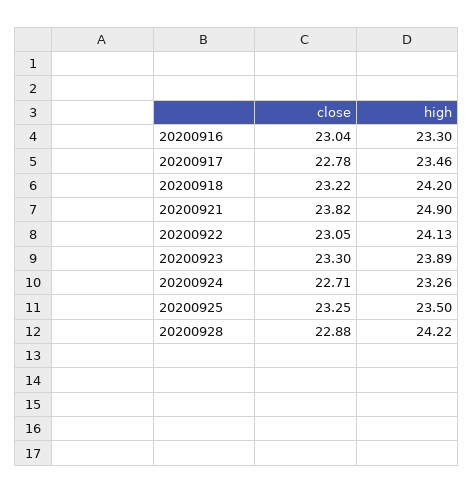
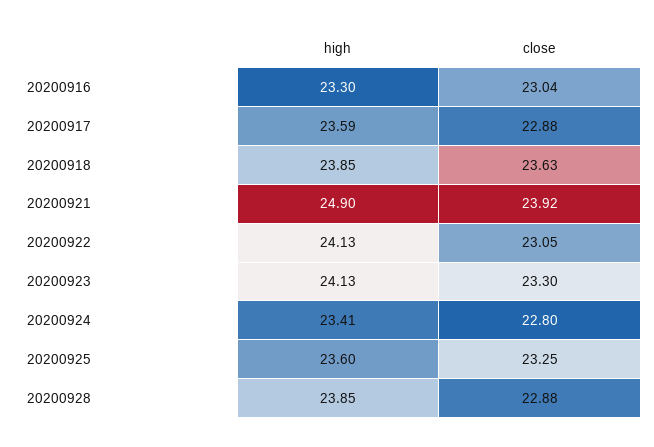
  {
    "close": {
      "20200916": 23.04,
-     "20200917": 22.78,
+     "20200917": 22.88,
-     "20200918": 23.22,
+     "20200918": 23.63,
-     "20200921": 23.82,
+     "20200921": 23.92,
      "20200922": 23.05,
      "20200923": 23.3,
-     "20200924": 22.71,
+     "20200924": 22.8,
      "20200925": 23.25,
      "20200928": 22.88
    },
    "high": {
      "20200916": 23.3,
-     "20200917": 23.46,
+     "20200917": 23.59,
-     "20200918": 24.2,
+     "20200918": 23.85,
      "20200921": 24.9,
      "20200922": 24.13,
-     "20200923": 23.89,
+     "20200923": 24.13,
-     "20200924": 23.26,
+     "20200924": 23.41,
-     "20200925": 23.5,
+     "20200925": 23.6,
-     "20200928": 24.22
+     "20200928": 23.85
    }
  }

